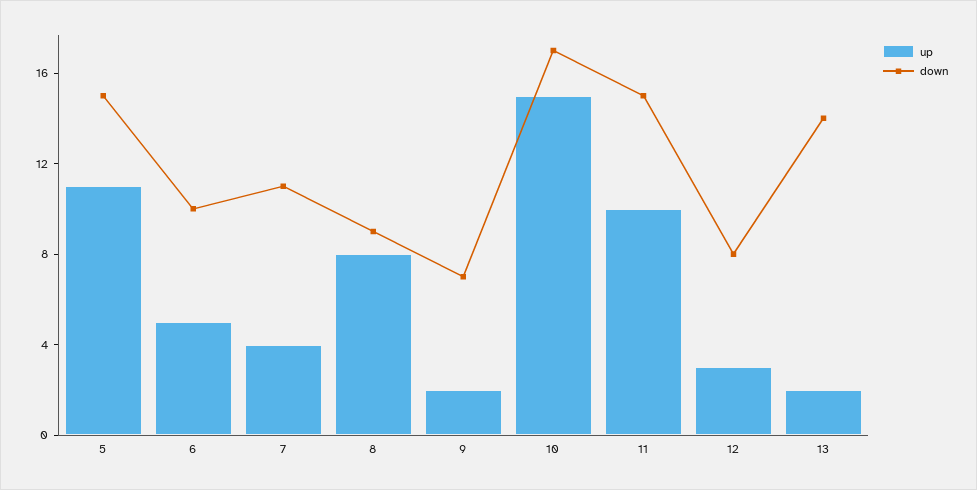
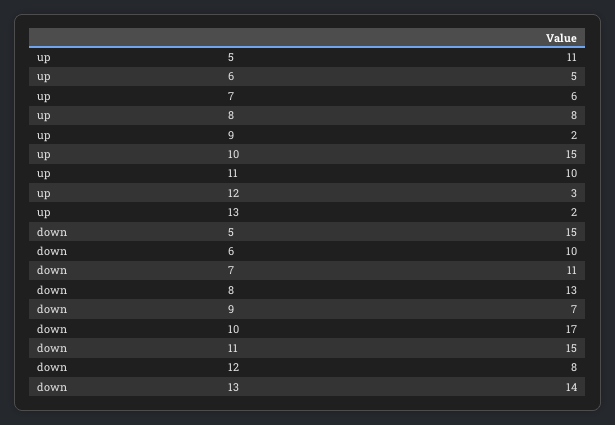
  {
    "up": {
      "5": 11,
      "6": 5,
-     "7": 4,
+     "7": 6,
      "8": 8,
      "9": 2,
      "10": 15,
      "11": 10,
      "12": 3,
      "13": 2
    },
    "down": {
      "5": 15,
      "6": 10,
      "7": 11,
-     "8": 9,
+     "8": 13,
      "9": 7,
      "10": 17,
      "11": 15,
      "12": 8,
      "13": 14
    }
  }

